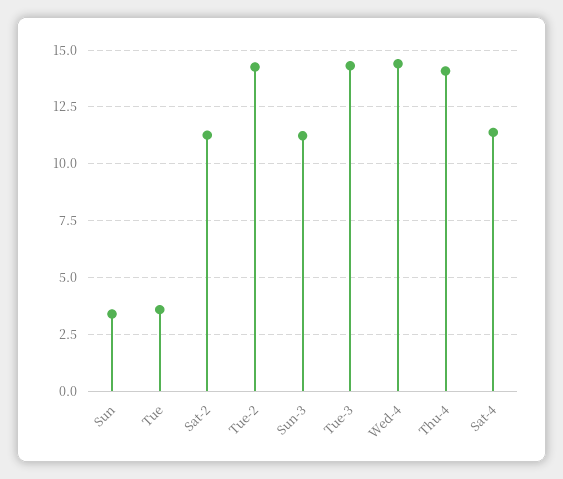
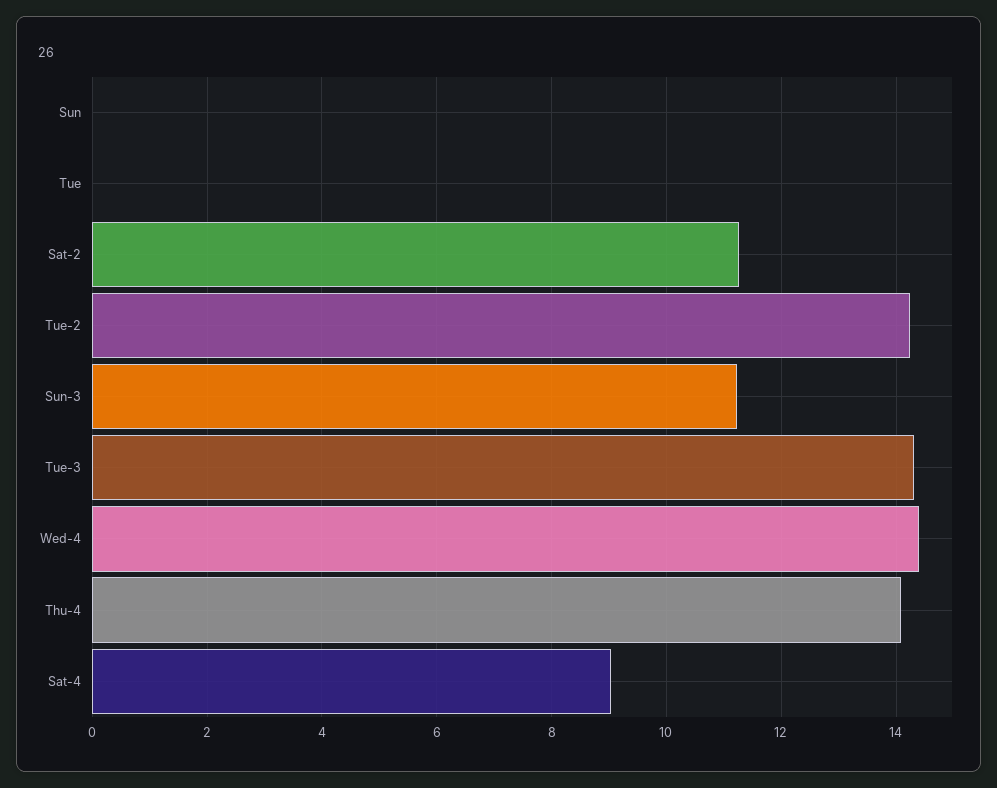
  {
-   "Sun": 3.5,
+   "Sun": 0,
-   "Tue": 3.5,
+   "Tue": 0,
    "Sat-2": 11.2,
    "Tue-2": 14.2,
    "Sun-3": 11.2,
    "Tue-3": 14.4,
    "Wed-4": 14.4,
    "Thu-4": 14,
-   "Sat-4": 11.5
+   "Sat-4": 9
  }

